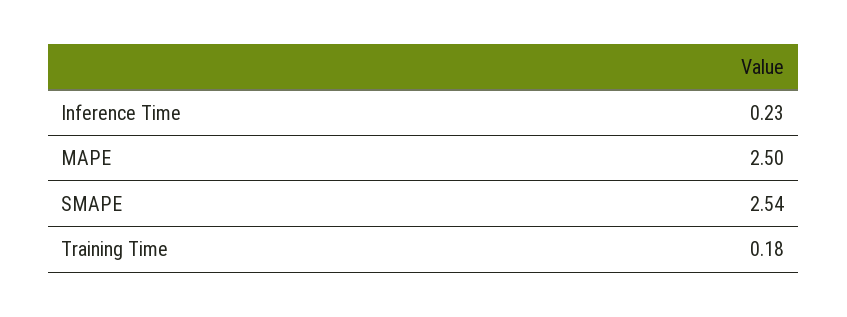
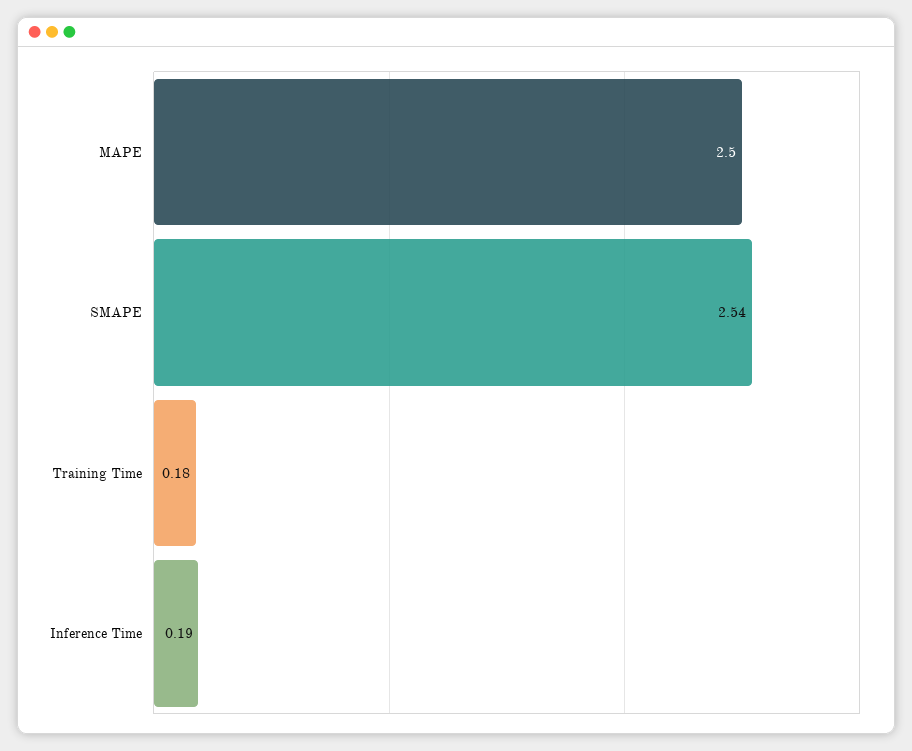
  {
-   "Inference Time": 0.23,
+   "Inference Time": 0.19,
    "MAPE": 2.5,
    "SMAPE": 2.54,
    "Training Time": 0.18
  }

